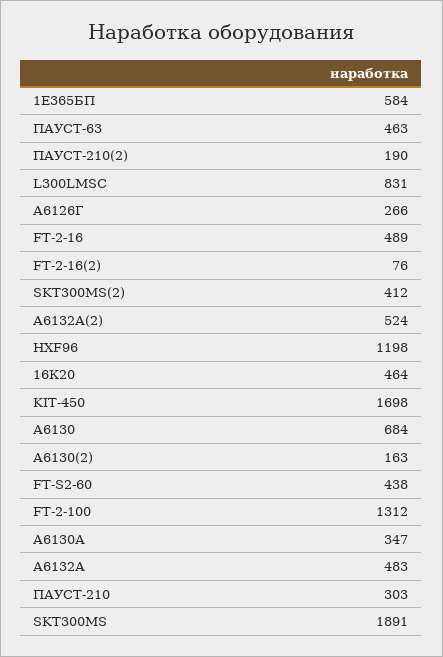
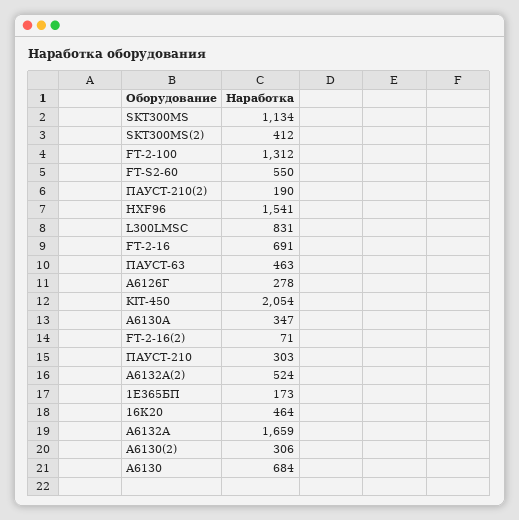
  {
-   "1Е365БП": 584,
+   "1Е365БП": 173,
    "ПАУСТ-63": 463,
    "ПАУСТ-210(2)": 190,
    "L300LMSC": 831,
-   "А6126Г": 266,
+   "А6126Г": 278,
-   "FT-2-16": 489,
+   "FT-2-16": 691,
-   "FT-2-16(2)": 76,
+   "FT-2-16(2)": 71,
    "SKT300MS(2)": 412,
    "А6132А(2)": 524,
-   "HXF96": 1198,
+   "HXF96": 1541,
    "16К20": 464,
-   "KIT-450": 1698,
+   "KIT-450": 2054,
    "А6130": 684,
-   "А6130(2)": 163,
+   "А6130(2)": 306,
-   "FT-S2-60": 438,
+   "FT-S2-60": 550,
    "FT-2-100": 1312,
    "А6130А": 347,
-   "А6132А": 483,
+   "А6132А": 1659,
    "ПАУСТ-210": 303,
-   "SKT300MS": 1891
+   "SKT300MS": 1134
  }

